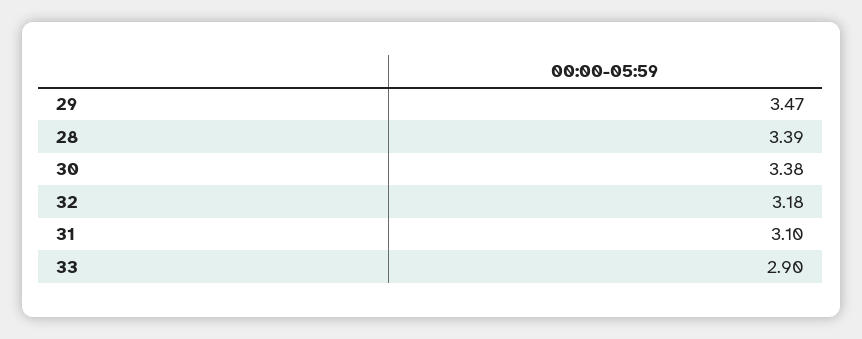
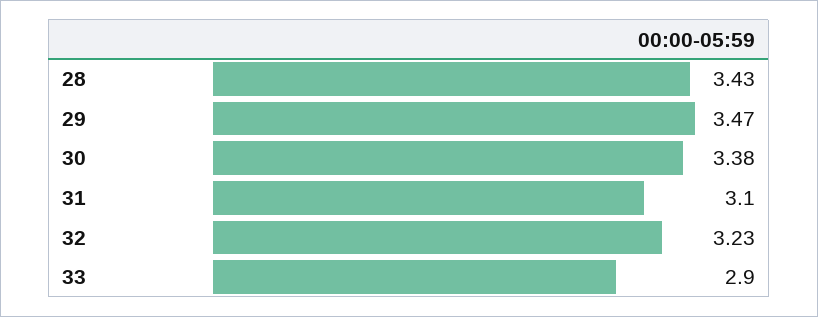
  {
    "29": 3.47,
-   "28": 3.39,
+   "28": 3.43,
    "30": 3.38,
-   "32": 3.18,
+   "32": 3.23,
    "31": 3.1,
    "33": 2.9
  }

